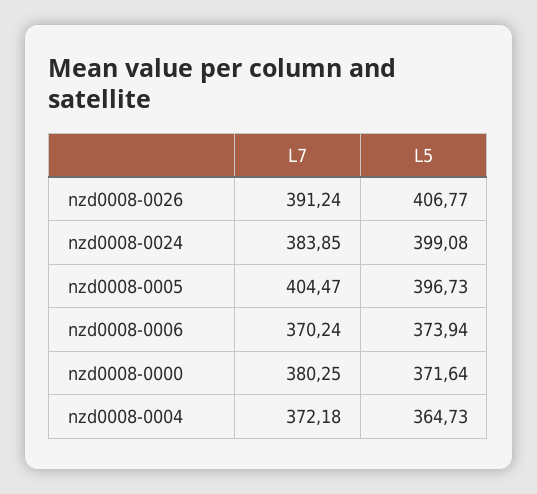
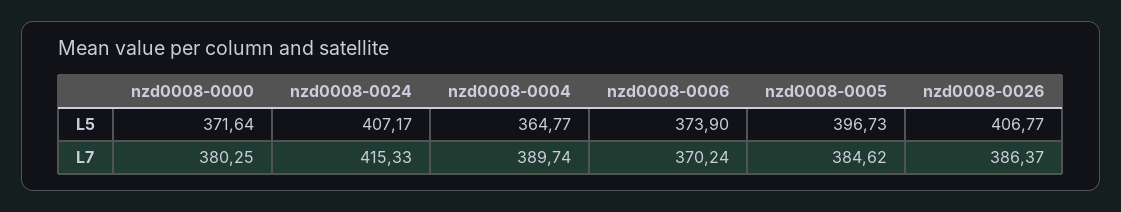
  {
    "L7": {
-     "nzd0008-0026": 391.24,
+     "nzd0008-0026": 386.37,
-     "nzd0008-0024": 383.85,
+     "nzd0008-0024": 415.33,
-     "nzd0008-0005": 404.47,
+     "nzd0008-0005": 384.62,
      "nzd0008-0006": 370.24,
      "nzd0008-0000": 380.25,
-     "nzd0008-0004": 372.18
+     "nzd0008-0004": 389.74
    },
    "L5": {
      "nzd0008-0026": 406.77,
-     "nzd0008-0024": 399.08,
+     "nzd0008-0024": 407.17,
      "nzd0008-0005": 396.73,
-     "nzd0008-0006": 373.94,
+     "nzd0008-0006": 373.9,
      "nzd0008-0000": 371.64,
-     "nzd0008-0004": 364.73
+     "nzd0008-0004": 364.77
    }
  }

